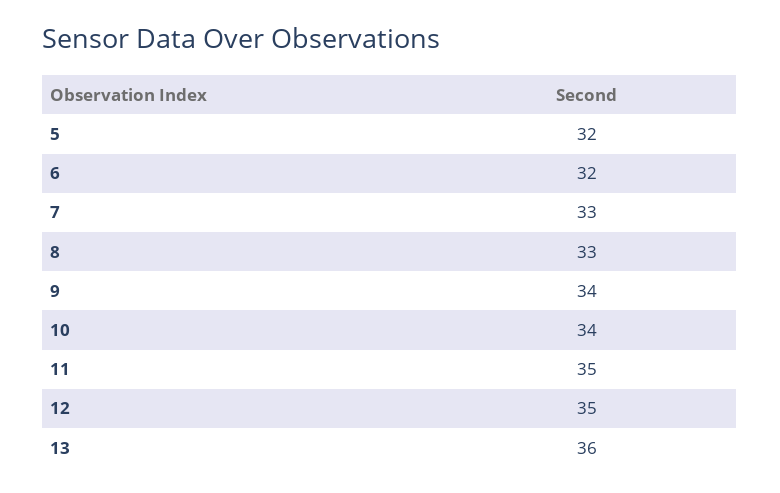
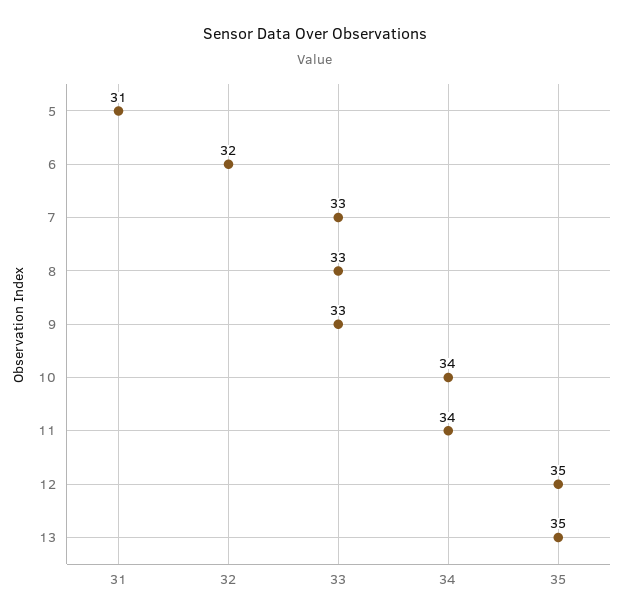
  {
-   "5": 32,
+   "5": 31,
    "6": 32,
    "7": 33,
    "8": 33,
-   "9": 34,
+   "9": 33,
    "10": 34,
-   "11": 35,
+   "11": 34,
    "12": 35,
-   "13": 36
+   "13": 35
  }

